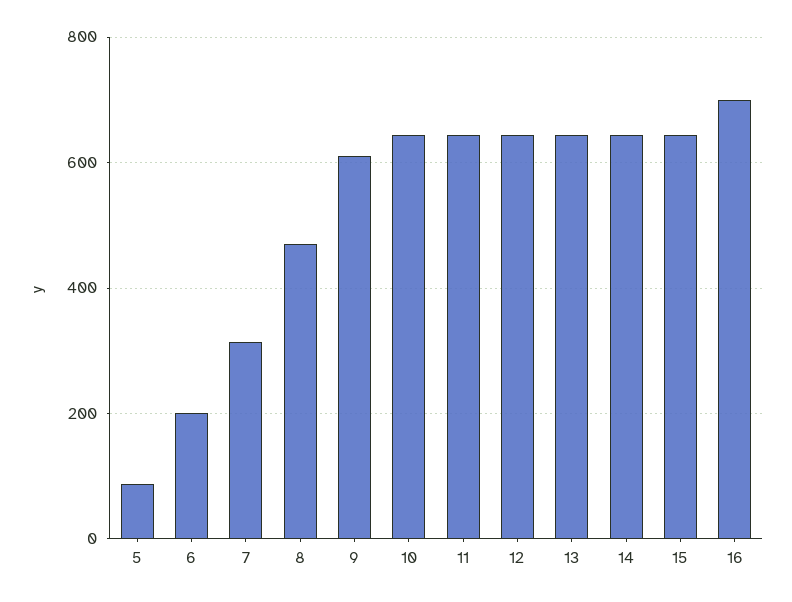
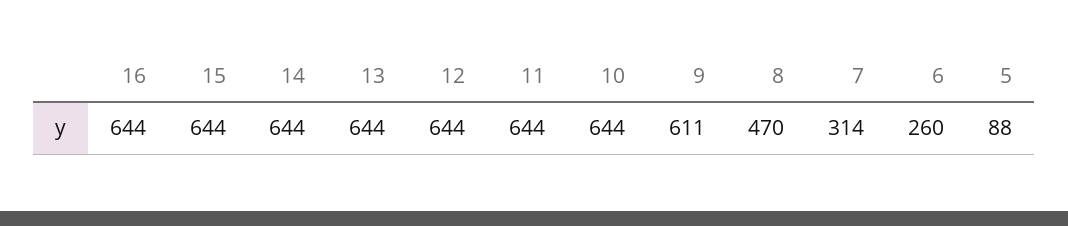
  {
    "5": 88,
-   "6": 200,
+   "6": 260,
    "7": 314,
    "8": 470,
    "9": 611,
    "10": 644,
    "11": 644,
    "12": 644,
    "13": 644,
    "14": 644,
    "15": 644,
-   "16": 700
+   "16": 644
  }

